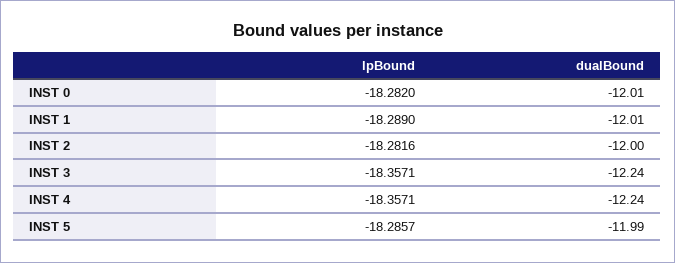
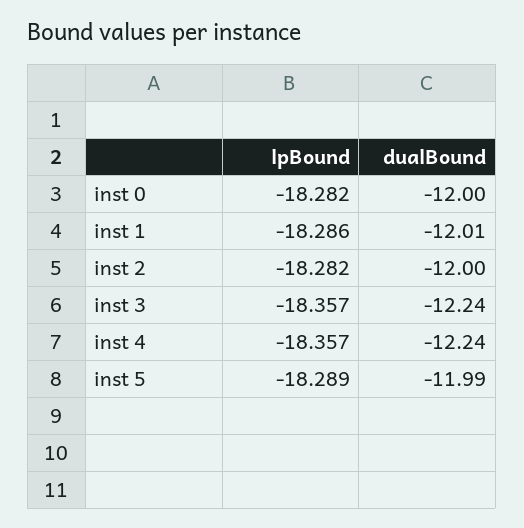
  {
    "lpBound": {
      "INST 0": -18.282,
-     "INST 1": -18.289,
+     "INST 1": -18.286,
      "INST 2": -18.2816,
      "INST 3": -18.3571,
      "INST 4": -18.3571,
-     "INST 5": -18.2857
+     "INST 5": -18.289
    },
    "dualBound": {
-     "INST 0": -12.01,
+     "INST 0": -12,
      "INST 1": -12.01,
      "INST 2": -12,
      "INST 3": -12.24,
      "INST 4": -12.24,
      "INST 5": -11.99
    }
  }

